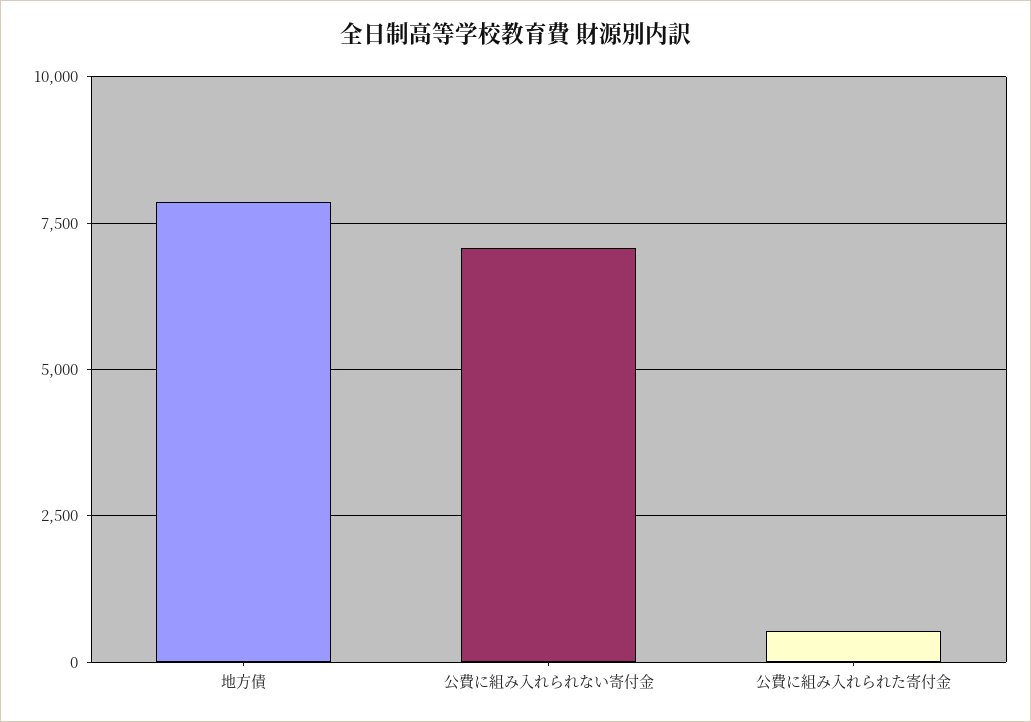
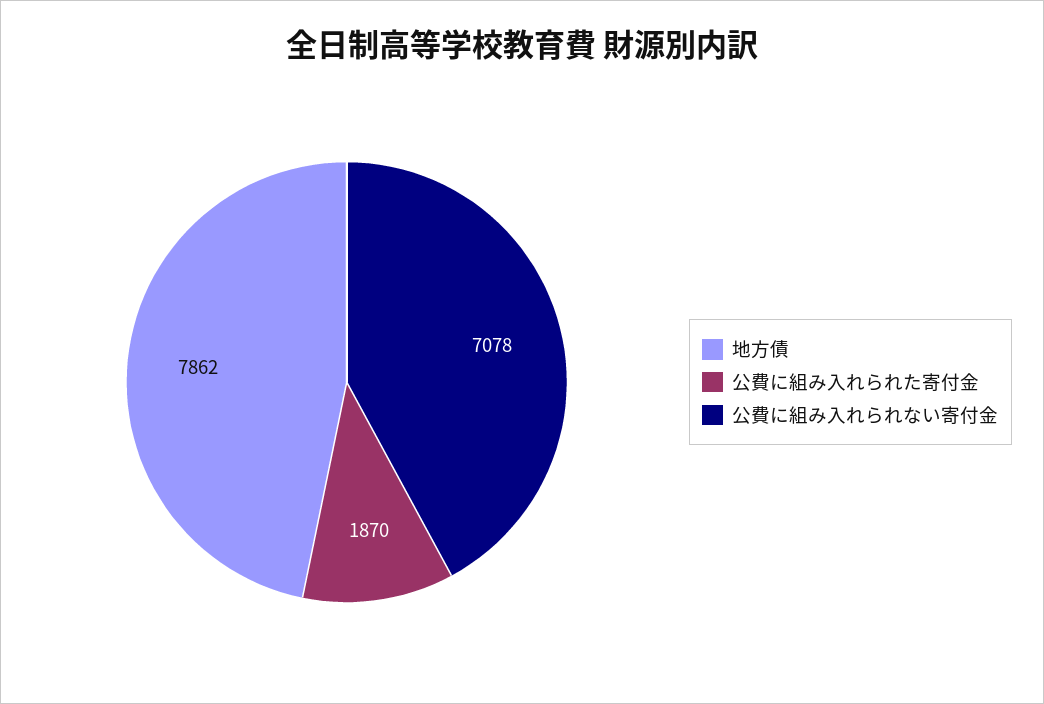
  {
    "地方債": 7862,
    "公費に組み入れられない寄付金": 7078,
-   "公費に組み入れられた寄付金": 500
+   "公費に組み入れられた寄付金": 1870
  }

